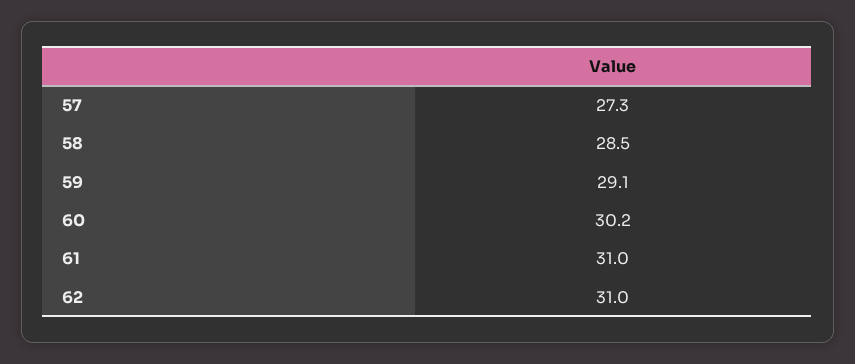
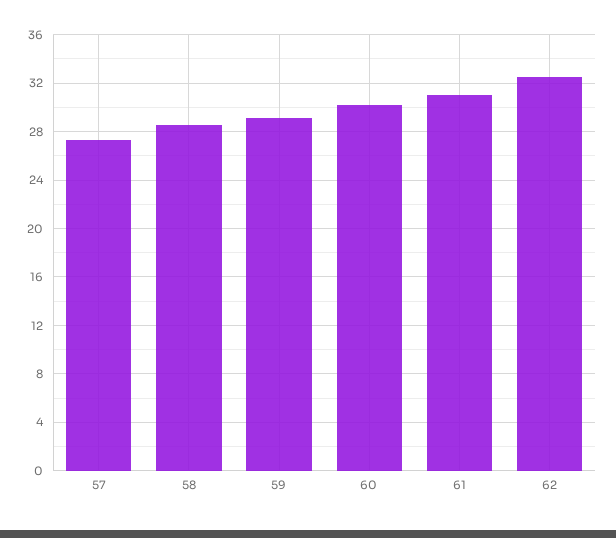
  {
    "57": 27.3,
    "58": 28.5,
    "59": 29.1,
    "60": 30.2,
    "61": 31,
-   "62": 31
+   "62": 32.5
  }

